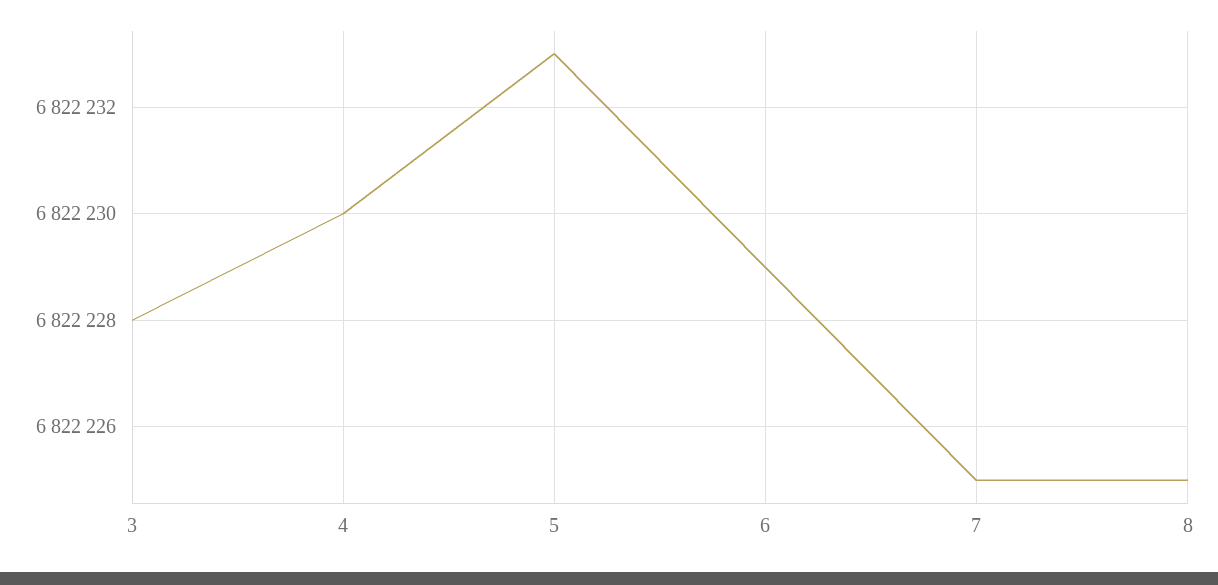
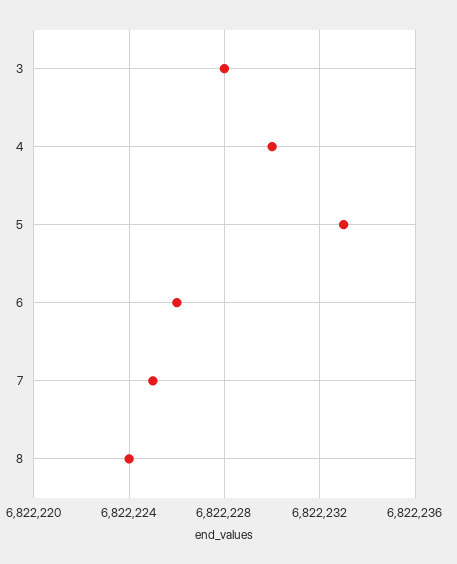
  {
    "3": 6822228,
    "4": 6822230,
    "5": 6822233,
-   "6": 6822229,
+   "6": 6822226,
    "7": 6822225,
-   "8": 6822225
+   "8": 6822224
  }

